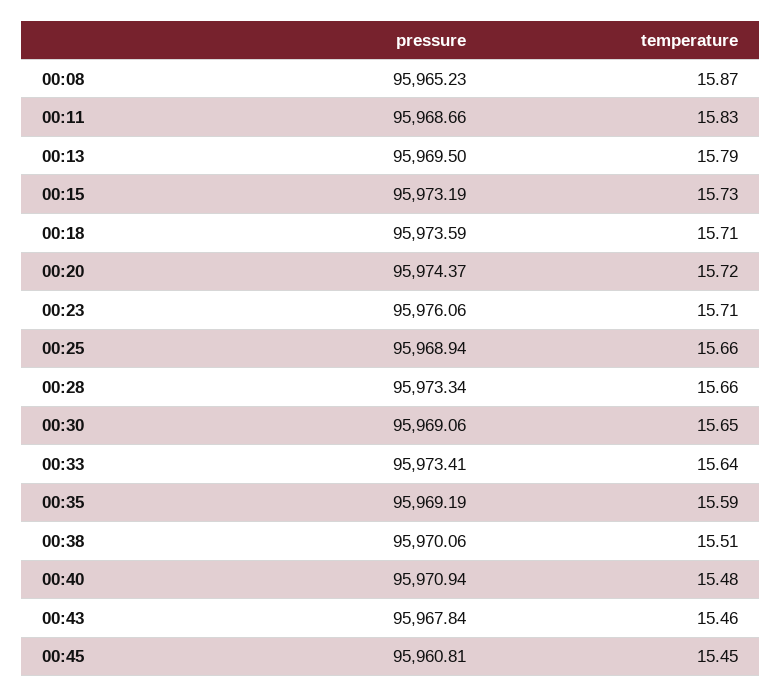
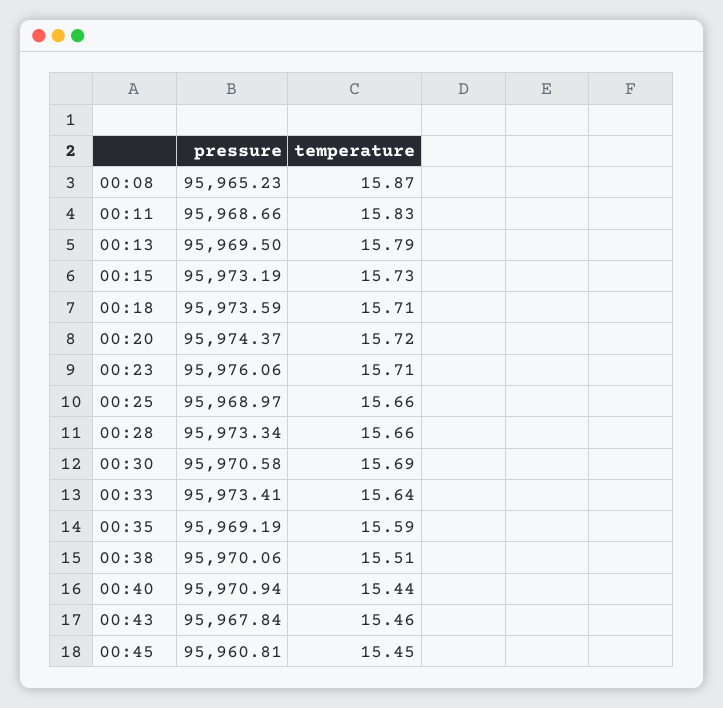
  {
    "pressure": {
      "00:08": 95965.23,
      "00:11": 95968.66,
      "00:13": 95969.5,
      "00:15": 95973.19,
      "00:18": 95973.59,
      "00:20": 95974.37,
      "00:23": 95976.06,
-     "00:25": 95968.94,
+     "00:25": 95968.97,
      "00:28": 95973.34,
-     "00:30": 95969.06,
+     "00:30": 95970.58,
      "00:33": 95973.41,
      "00:35": 95969.19,
      "00:38": 95970.06,
      "00:40": 95970.94,
      "00:43": 95967.84,
      "00:45": 95960.81
    },
    "temperature": {
      "00:08": 15.87,
      "00:11": 15.83,
      "00:13": 15.79,
      "00:15": 15.73,
      "00:18": 15.71,
      "00:20": 15.72,
      "00:23": 15.71,
      "00:25": 15.66,
      "00:28": 15.66,
-     "00:30": 15.65,
+     "00:30": 15.69,
      "00:33": 15.64,
      "00:35": 15.59,
      "00:38": 15.51,
-     "00:40": 15.48,
+     "00:40": 15.44,
      "00:43": 15.46,
      "00:45": 15.45
    }
  }

